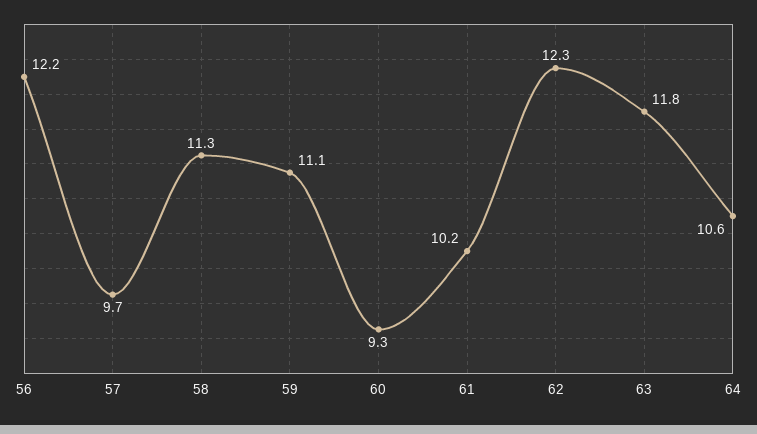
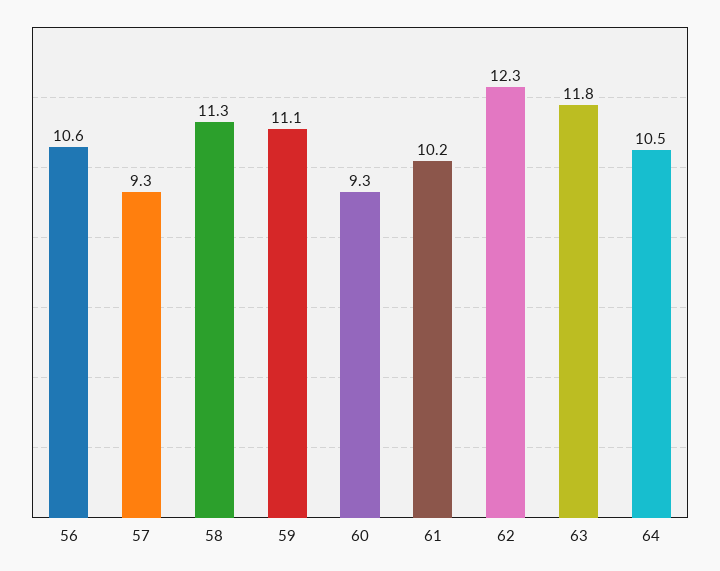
  {
-   "56": 12.2,
+   "56": 10.6,
-   "57": 9.7,
+   "57": 9.3,
    "58": 11.3,
    "59": 11.1,
    "60": 9.3,
    "61": 10.2,
    "62": 12.3,
    "63": 11.8,
-   "64": 10.6
+   "64": 10.5
  }

